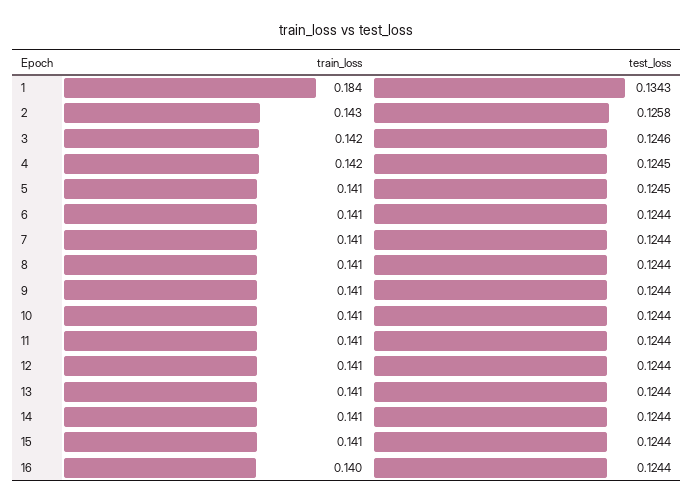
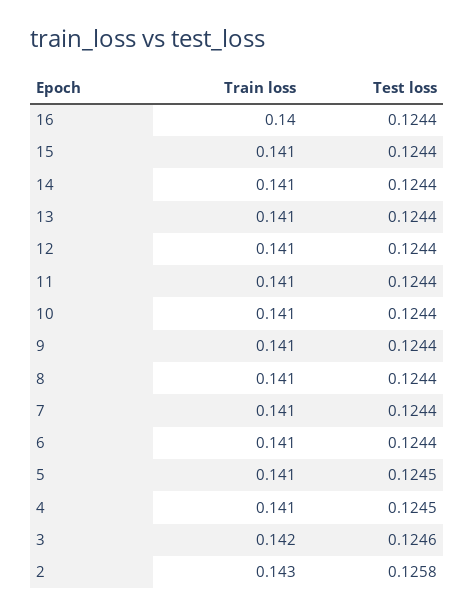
  {
    "train_loss": {
-     "1": 0.184,
      "2": 0.143,
      "3": 0.142,
-     "4": 0.142,
+     "4": 0.141,
      "5": 0.141,
      "6": 0.141,
      "7": 0.141,
      "8": 0.141,
      "9": 0.141,
      "10": 0.141,
      "11": 0.141,
      "12": 0.141,
      "13": 0.141,
      "14": 0.141,
      "15": 0.141,
      "16": 0.14
    },
    "test_loss": {
-     "1": 0.1343,
      "2": 0.1258,
      "3": 0.1246,
      "4": 0.1245,
      "5": 0.1245,
      "6": 0.1244,
      "7": 0.1244,
      "8": 0.1244,
      "9": 0.1244,
      "10": 0.1244,
      "11": 0.1244,
      "12": 0.1244,
      "13": 0.1244,
      "14": 0.1244,
      "15": 0.1244,
      "16": 0.1244
    }
  }

